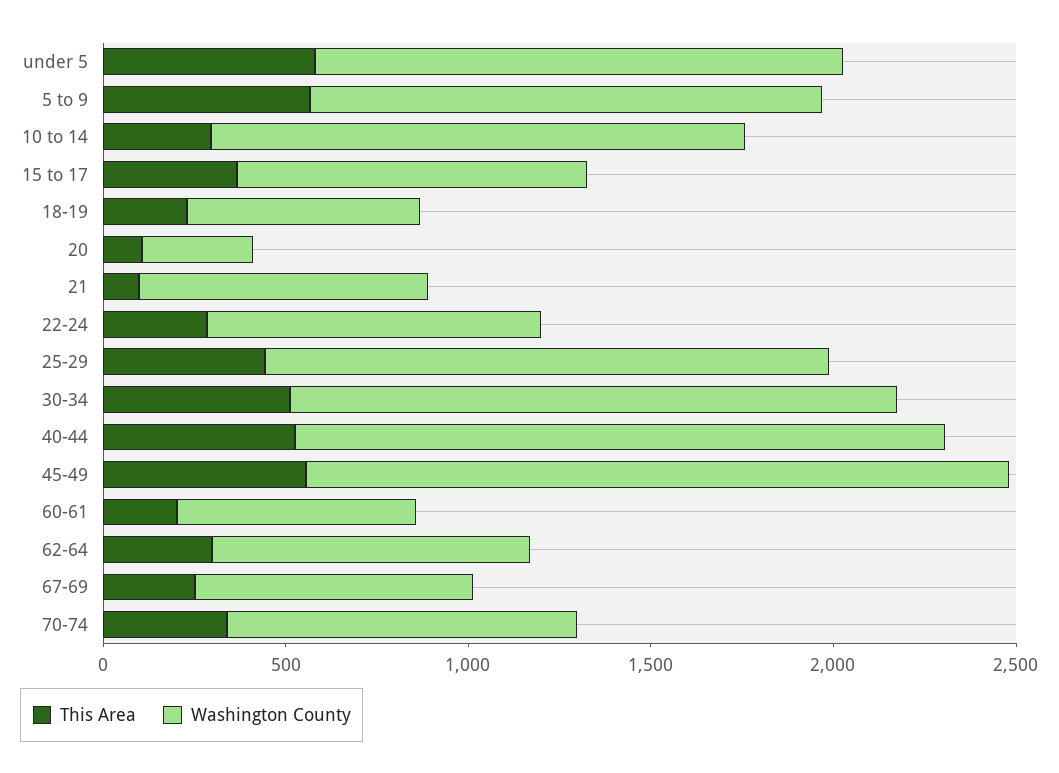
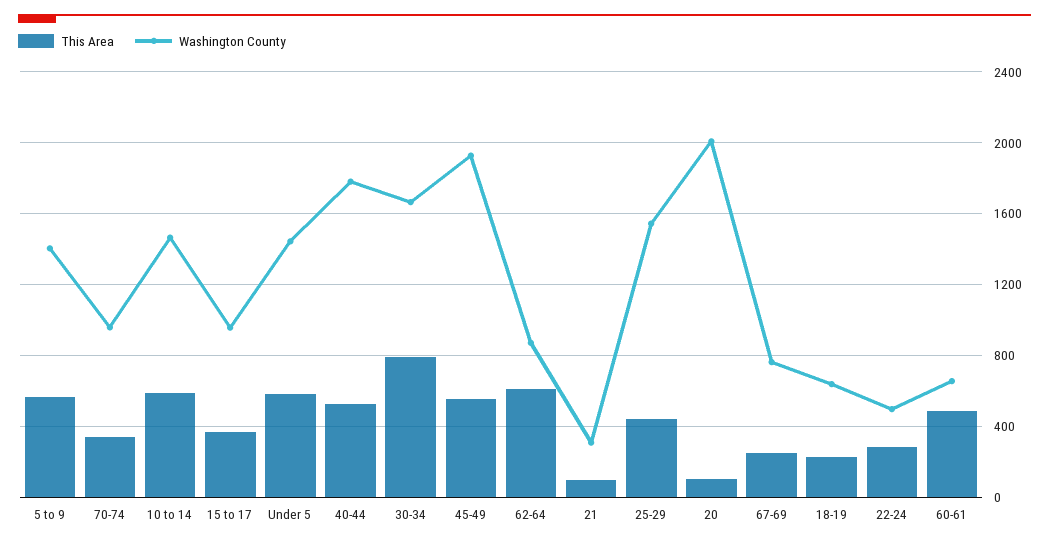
  {
    "This Area": {
      "under 5": 600,
      "5 to 9": 550,
-     "10 to 14": 300,
+     "10 to 14": 600,
      "15 to 17": 350,
      "18-19": 250,
      "20": 100,
      "21": 100,
      "22-24": 300,
      "25-29": 450,
-     "30-34": 500,
+     "30-34": 800,
      "40-44": 500,
      "45-49": 550,
-     "60-61": 200,
+     "60-61": 500,
-     "62-64": 300,
+     "62-64": 600,
      "67-69": 250,
      "70-74": 350
    },
    "Washington County": {
      "under 5": 1450,
      "5 to 9": 1400,
      "10 to 14": 1450,
      "15 to 17": 950,
      "18-19": 650,
-     "20": 300,
+     "20": 2000,
-     "21": 800,
+     "21": 300,
-     "22-24": 900,
+     "22-24": 500,
      "25-29": 1550,
      "30-34": 1650,
      "40-44": 1800,
      "45-49": 1950,
      "60-61": 650,
      "62-64": 850,
      "67-69": 750,
      "70-74": 950
    }
  }

